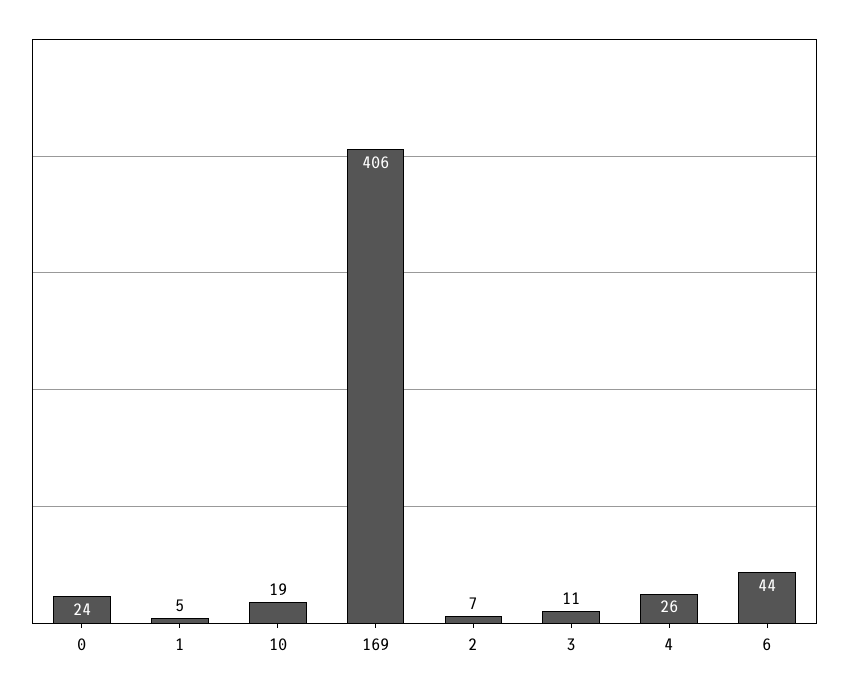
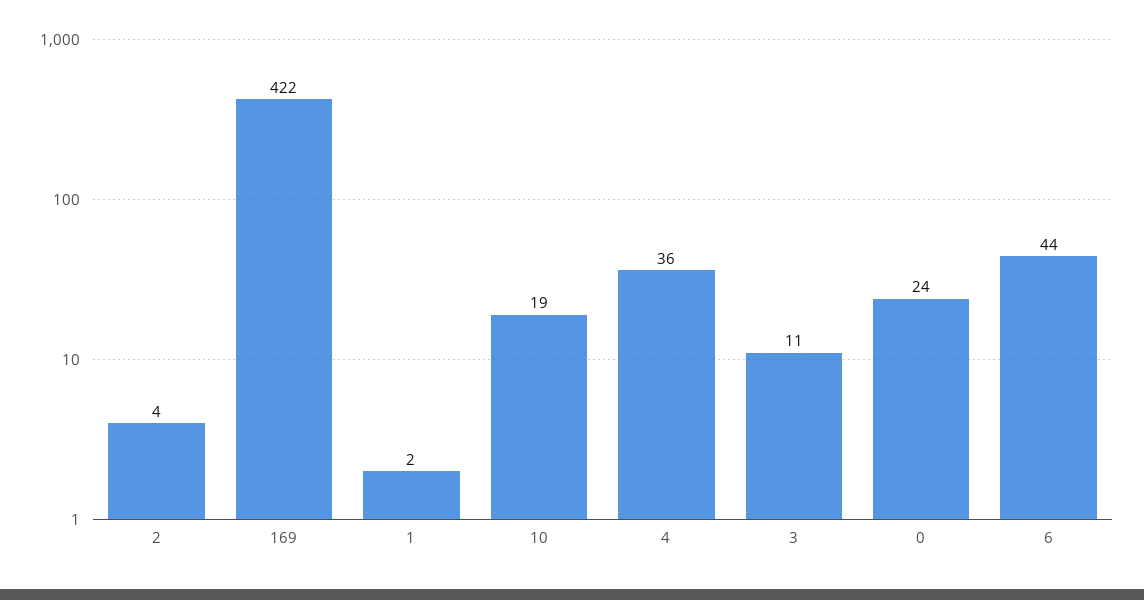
  {
    "0": 24,
-   "1": 5,
+   "1": 2,
    "10": 19,
-   "169": 406,
+   "169": 422,
-   "2": 7,
+   "2": 4,
    "3": 11,
-   "4": 26,
+   "4": 36,
    "6": 44
  }

